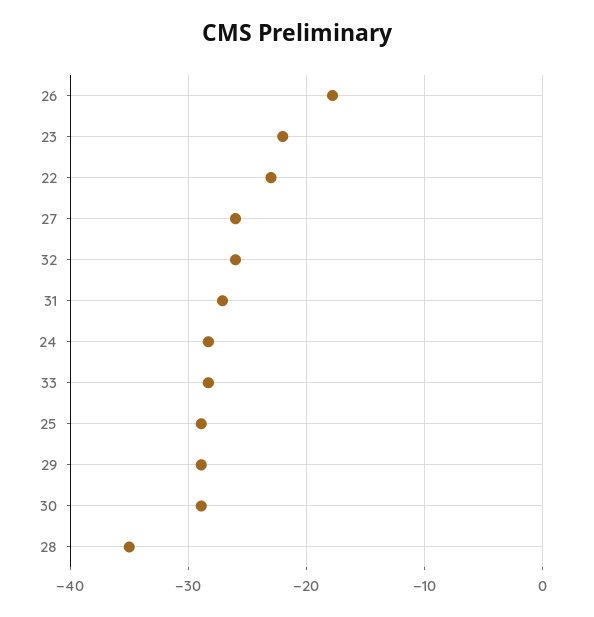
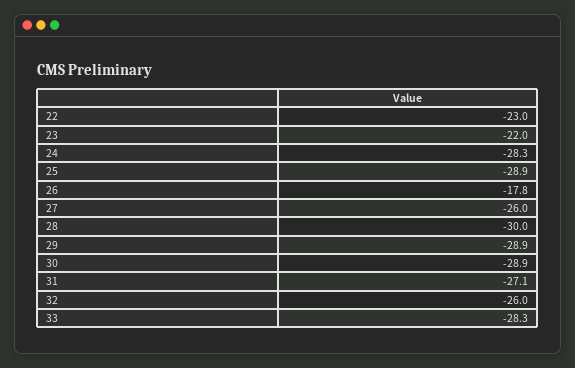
  {
    "26": -17.8,
    "23": -22,
    "22": -23,
    "27": -26,
    "32": -26,
    "31": -27.1,
    "24": -28.3,
    "33": -28.3,
    "25": -28.9,
    "29": -28.9,
    "30": -28.9,
-   "28": -35
+   "28": -30
  }

